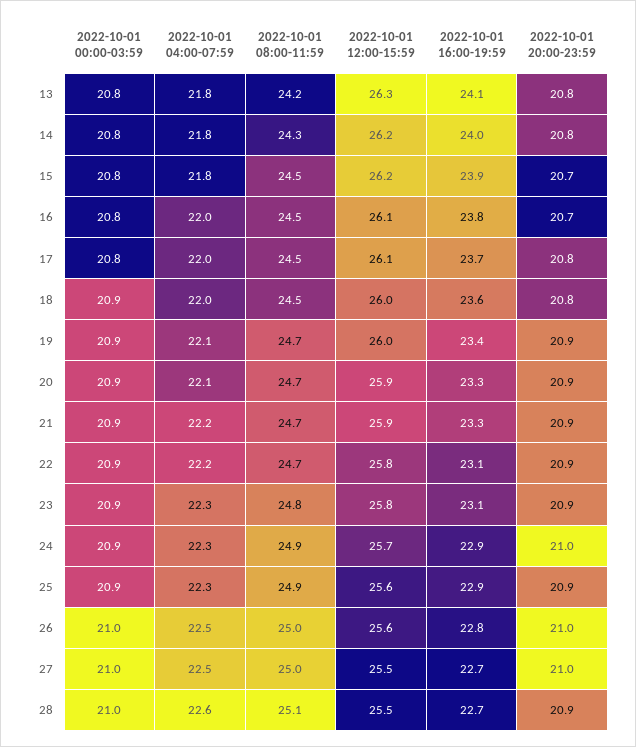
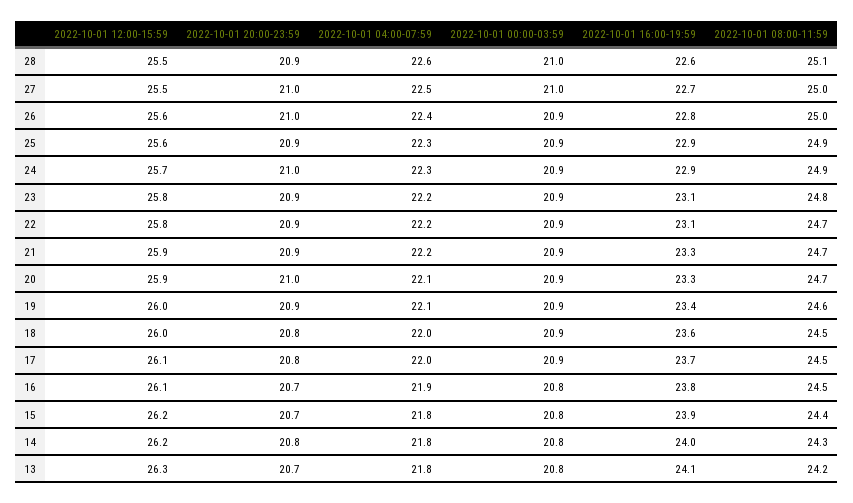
  {
    "2022-10-01 00:00-03:59": {
      "13": 20.8,
      "14": 20.8,
      "15": 20.8,
      "16": 20.8,
-     "17": 20.8,
+     "17": 20.9,
      "18": 20.9,
      "19": 20.9,
      "20": 20.9,
      "21": 20.9,
      "22": 20.9,
      "23": 20.9,
      "24": 20.9,
      "25": 20.9,
-     "26": 21,
+     "26": 20.9,
      "27": 21,
      "28": 21
    },
    "2022-10-01 04:00-07:59": {
      "13": 21.8,
      "14": 21.8,
      "15": 21.8,
-     "16": 22,
+     "16": 21.9,
      "17": 22,
      "18": 22,
      "19": 22.1,
      "20": 22.1,
      "21": 22.2,
      "22": 22.2,
-     "23": 22.3,
+     "23": 22.2,
      "24": 22.3,
      "25": 22.3,
-     "26": 22.5,
+     "26": 22.4,
      "27": 22.5,
      "28": 22.6
    },
    "2022-10-01 08:00-11:59": {
      "13": 24.2,
      "14": 24.3,
-     "15": 24.5,
+     "15": 24.4,
      "16": 24.5,
      "17": 24.5,
      "18": 24.5,
-     "19": 24.7,
+     "19": 24.6,
      "20": 24.7,
      "21": 24.7,
      "22": 24.7,
      "23": 24.8,
      "24": 24.9,
      "25": 24.9,
      "26": 25,
      "27": 25,
      "28": 25.1
    },
    "2022-10-01 12:00-15:59": {
      "13": 26.3,
      "14": 26.2,
      "15": 26.2,
      "16": 26.1,
      "17": 26.1,
      "18": 26,
      "19": 26,
      "20": 25.9,
      "21": 25.9,
      "22": 25.8,
      "23": 25.8,
      "24": 25.7,
      "25": 25.6,
      "26": 25.6,
      "27": 25.5,
      "28": 25.5
    },
    "2022-10-01 16:00-19:59": {
      "13": 24.1,
      "14": 24,
      "15": 23.9,
      "16": 23.8,
      "17": 23.7,
      "18": 23.6,
      "19": 23.4,
      "20": 23.3,
      "21": 23.3,
      "22": 23.1,
      "23": 23.1,
      "24": 22.9,
      "25": 22.9,
      "26": 22.8,
      "27": 22.7,
-     "28": 22.7
+     "28": 22.6
    },
    "2022-10-01 20:00-23:59": {
-     "13": 20.8,
+     "13": 20.7,
      "14": 20.8,
      "15": 20.7,
      "16": 20.7,
      "17": 20.8,
      "18": 20.8,
      "19": 20.9,
-     "20": 20.9,
+     "20": 21,
      "21": 20.9,
      "22": 20.9,
      "23": 20.9,
      "24": 21,
      "25": 20.9,
      "26": 21,
      "27": 21,
      "28": 20.9
    }
  }

